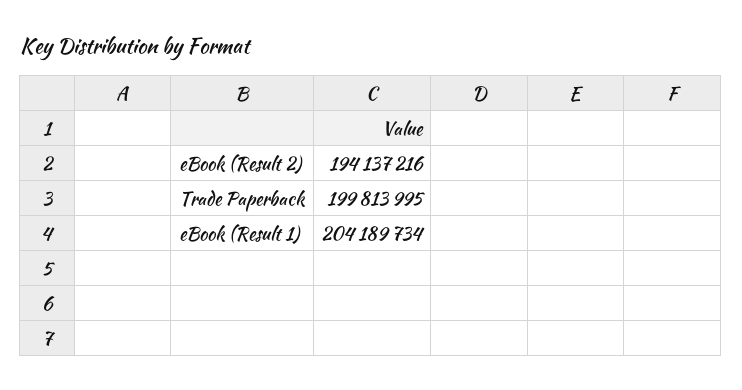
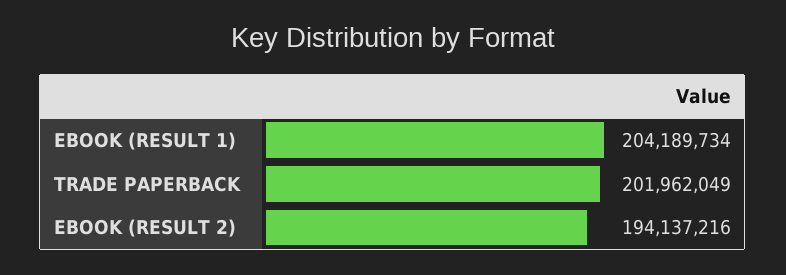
  {
    "eBook (Result 2)": 194137216,
-   "Trade Paperback": 199813995,
+   "Trade Paperback": 201962049,
    "eBook (Result 1)": 204189734
  }

